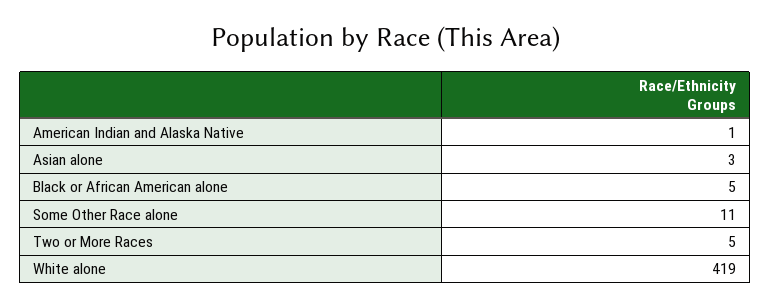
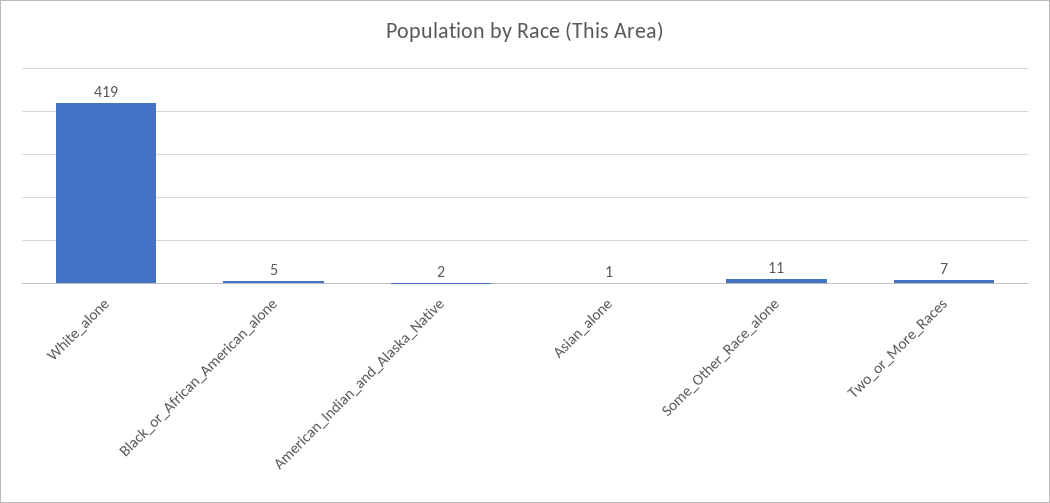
  {
-   "American Indian and Alaska Native": 1,
+   "American Indian and Alaska Native": 2,
-   "Asian alone": 3,
+   "Asian alone": 1,
    "Black or African American alone": 5,
    "Some Other Race alone": 11,
-   "Two or More Races": 5,
+   "Two or More Races": 7,
    "White alone": 419
  }

